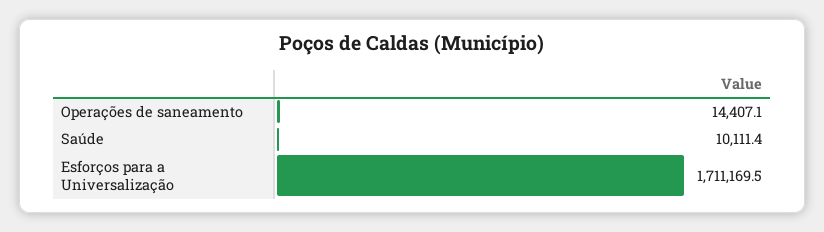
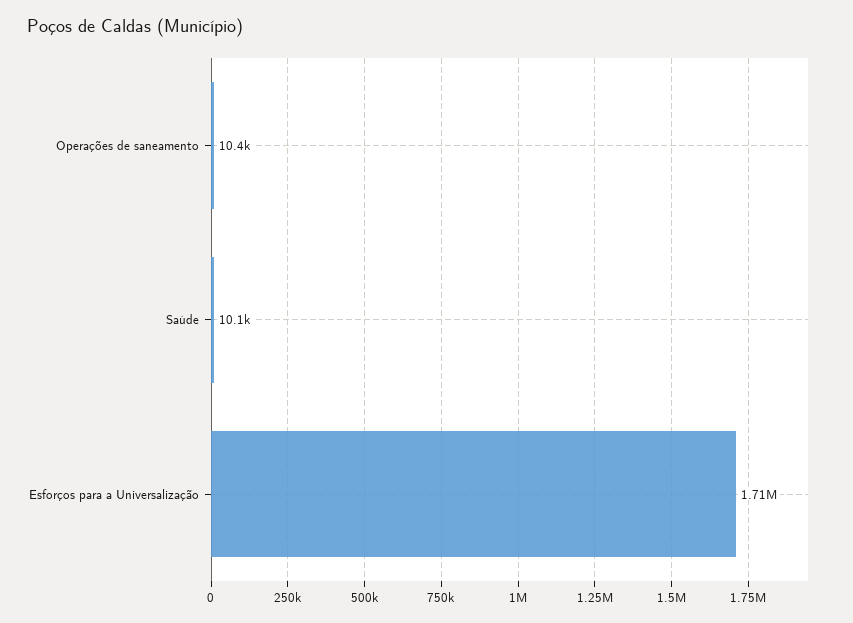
  {
-   "Operações de saneamento": 14407.1,
+   "Operações de saneamento": 10400,
    "Saúde": 10111.4,
    "Esforços para a Universalização": 1711169.5
  }

